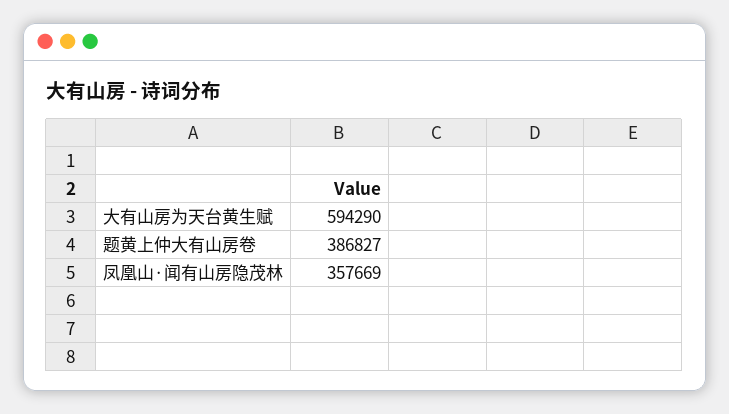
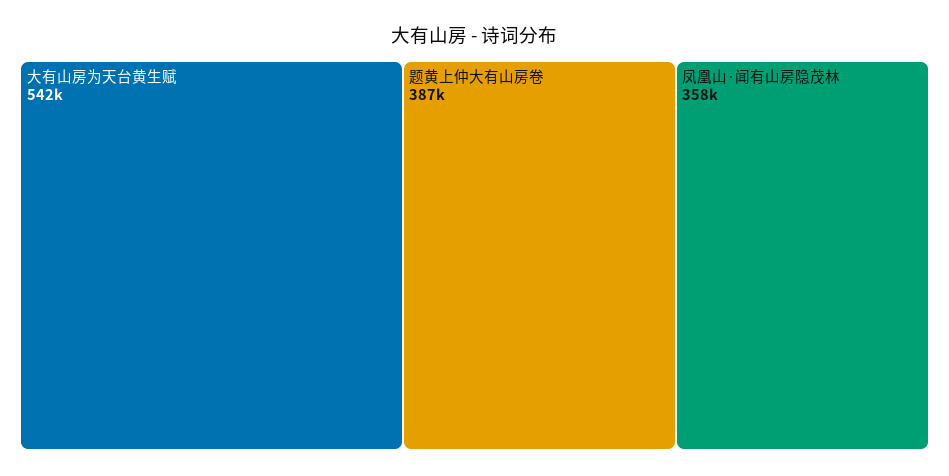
  {
-   "大有山房为天台黄生赋": 594290,
+   "大有山房为天台黄生赋": 542000,
    "题黄上仲大有山房卷": 386827,
    "凤凰山·闻有山房隐茂林": 357669
  }

